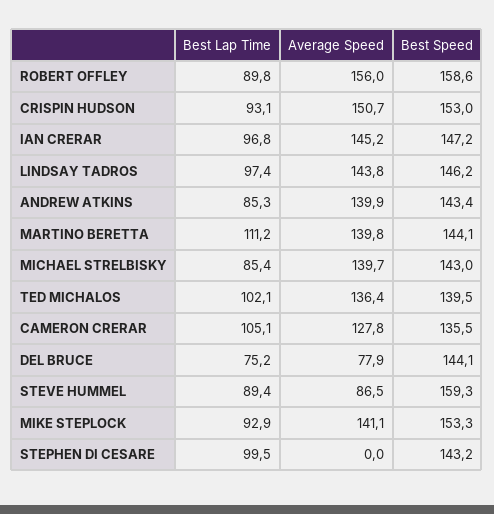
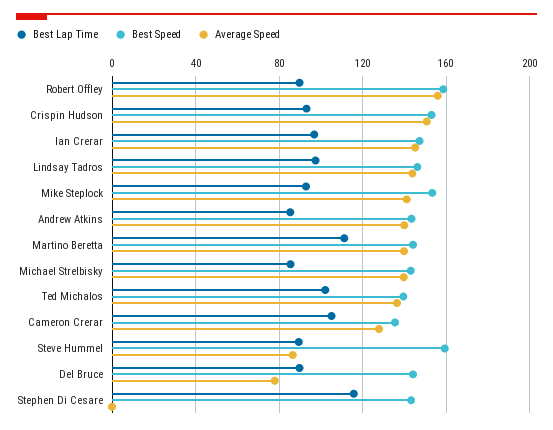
  {
    "Best Lap Time": {
      "ROBERT OFFLEY": 89.8,
      "CRISPIN HUDSON": 93.1,
      "IAN CRERAR": 96.8,
      "LINDSAY TADROS": 97.4,
      "ANDREW ATKINS": 85.3,
      "MARTINO BERETTA": 111.2,
      "MICHAEL STRELBISKY": 85.4,
      "TED MICHALOS": 102.1,
      "CAMERON CRERAR": 105.1,
-     "DEL BRUCE": 75.2,
+     "DEL BRUCE": 90,
      "STEVE HUMMEL": 89.4,
      "MIKE STEPLOCK": 92.9,
-     "STEPHEN DI CESARE": 99.5
+     "STEPHEN DI CESARE": 115
    },
    "Average Speed": {
      "ROBERT OFFLEY": 156,
      "CRISPIN HUDSON": 150.7,
      "IAN CRERAR": 145.2,
      "LINDSAY TADROS": 143.8,
      "ANDREW ATKINS": 139.9,
      "MARTINO BERETTA": 139.8,
      "MICHAEL STRELBISKY": 139.7,
      "TED MICHALOS": 136.4,
      "CAMERON CRERAR": 127.8,
      "DEL BRUCE": 77.9,
      "STEVE HUMMEL": 86.5,
      "MIKE STEPLOCK": 141.1,
      "STEPHEN DI CESARE": 0
    },
    "Best Speed": {
      "ROBERT OFFLEY": 158.6,
      "CRISPIN HUDSON": 153,
      "IAN CRERAR": 147.2,
      "LINDSAY TADROS": 146.2,
      "ANDREW ATKINS": 143.4,
      "MARTINO BERETTA": 144.1,
      "MICHAEL STRELBISKY": 143,
      "TED MICHALOS": 139.5,
      "CAMERON CRERAR": 135.5,
      "DEL BRUCE": 144.1,
      "STEVE HUMMEL": 159.3,
      "MIKE STEPLOCK": 153.3,
      "STEPHEN DI CESARE": 143.2
    }
  }

